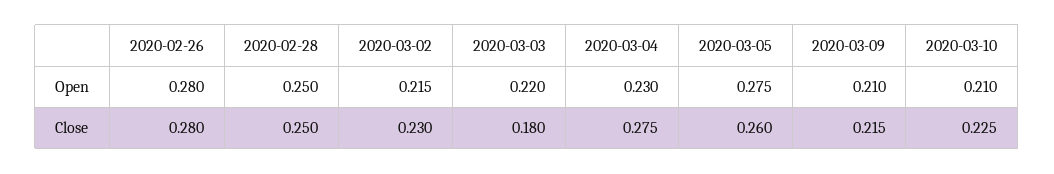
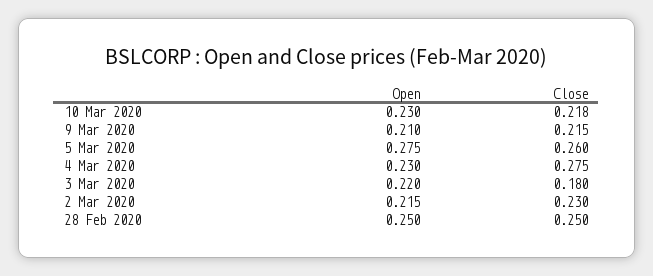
  {
-   "2020-02-26": {
-     "Open": 0.28,
-     "Close": 0.28
-   },
    "2020-02-28": {
      "Open": 0.25,
      "Close": 0.25
    },
    "2020-03-02": {
      "Open": 0.215,
      "Close": 0.23
    },
    "2020-03-03": {
      "Open": 0.22,
      "Close": 0.18
    },
    "2020-03-04": {
      "Open": 0.23,
      "Close": 0.275
    },
    "2020-03-05": {
      "Open": 0.275,
      "Close": 0.26
    },
    "2020-03-09": {
      "Open": 0.21,
      "Close": 0.215
    },
    "2020-03-10": {
-     "Open": 0.21,
+     "Open": 0.23,
-     "Close": 0.225
+     "Close": 0.218
    }
  }

